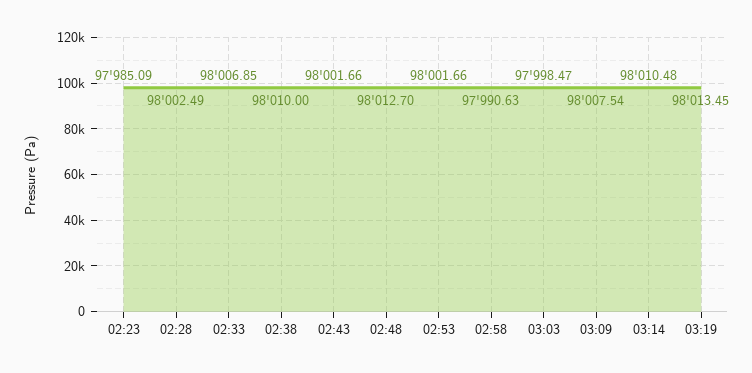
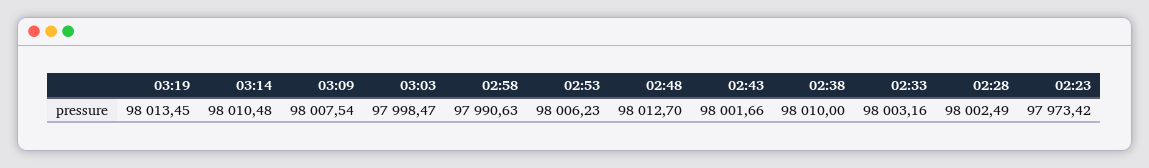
  {
-   "02:23": 97985.09,
+   "02:23": 97973.42,
    "02:28": 98002.49,
-   "02:33": 98006.85,
+   "02:33": 98003.16,
    "02:38": 98010,
    "02:43": 98001.66,
    "02:48": 98012.7,
-   "02:53": 98001.66,
+   "02:53": 98006.23,
    "02:58": 97990.63,
    "03:03": 97998.47,
    "03:09": 98007.54,
    "03:14": 98010.48,
    "03:19": 98013.45
  }

